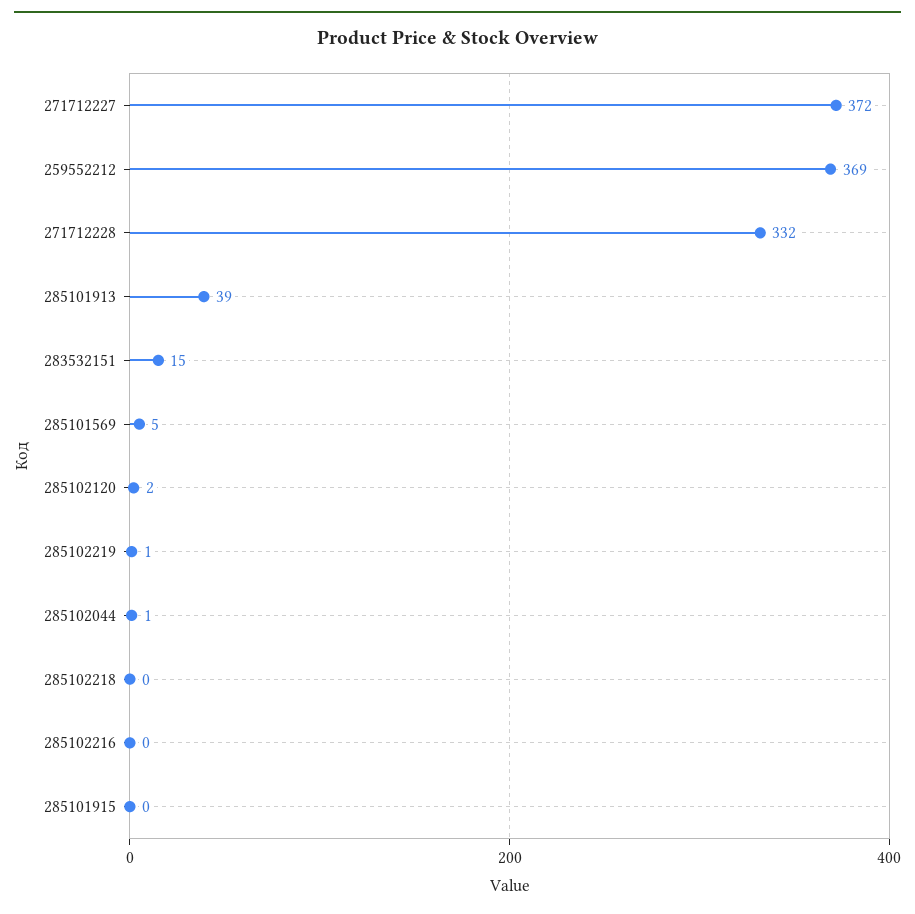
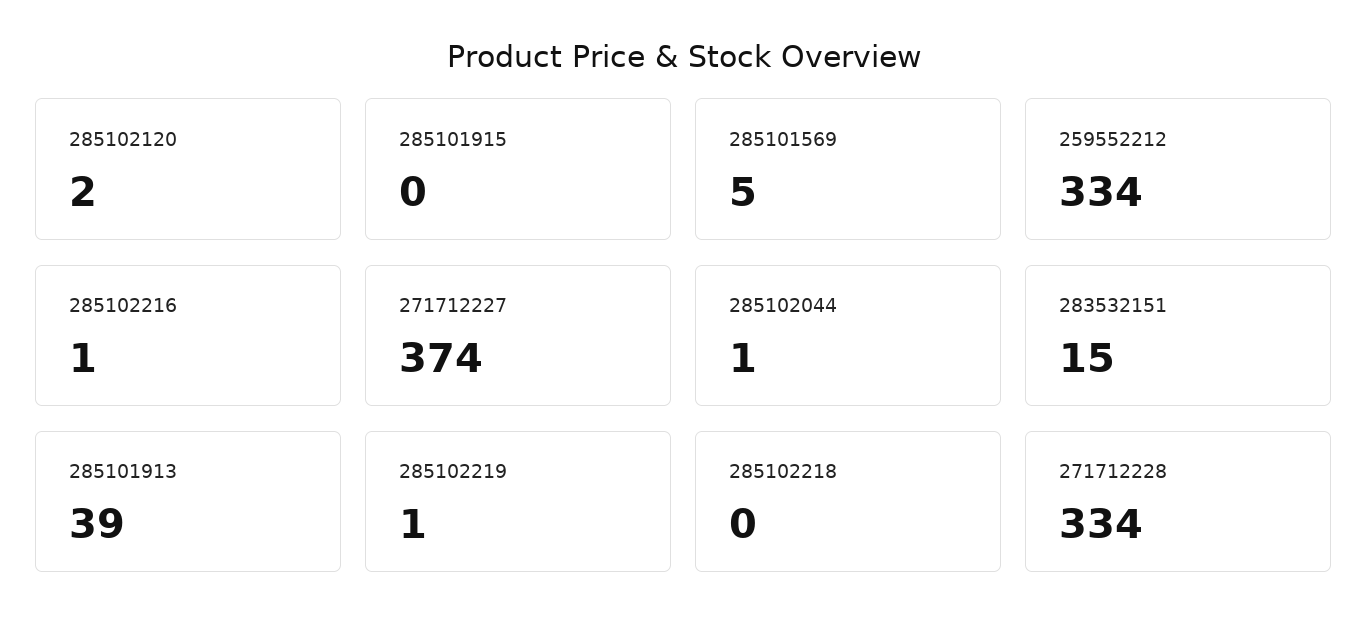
  {
-   "271712227": 372,
+   "271712227": 374,
-   "259552212": 369,
+   "259552212": 334,
-   "271712228": 332,
+   "271712228": 334,
    "285101913": 39,
    "283532151": 15,
    "285101569": 5,
    "285102120": 2,
    "285102219": 1,
    "285102044": 1,
    "285102218": 0,
-   "285102216": 0,
+   "285102216": 1,
    "285101915": 0
  }

